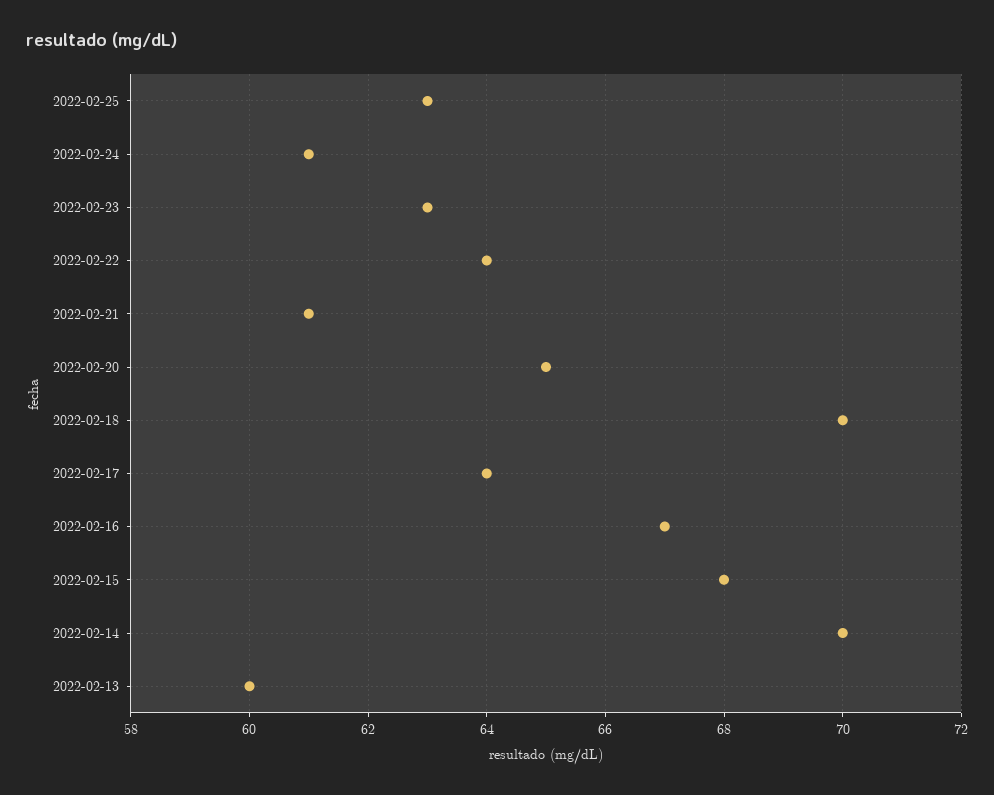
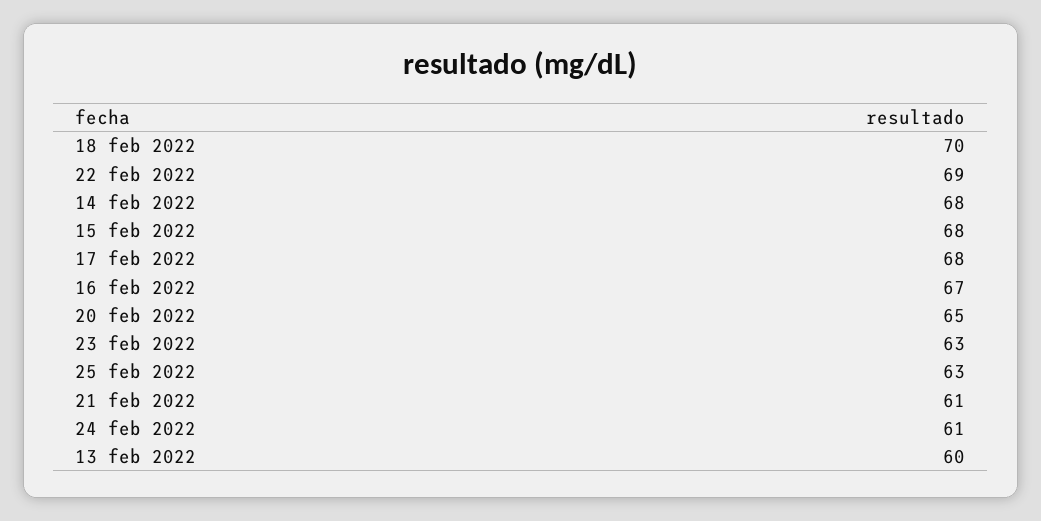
  {
    "2022-02-25": 63,
    "2022-02-24": 61,
    "2022-02-23": 63,
-   "2022-02-22": 64,
+   "2022-02-22": 69,
    "2022-02-21": 61,
    "2022-02-20": 65,
    "2022-02-18": 70,
-   "2022-02-17": 64,
+   "2022-02-17": 68,
    "2022-02-16": 67,
    "2022-02-15": 68,
-   "2022-02-14": 70,
+   "2022-02-14": 68,
    "2022-02-13": 60
  }

